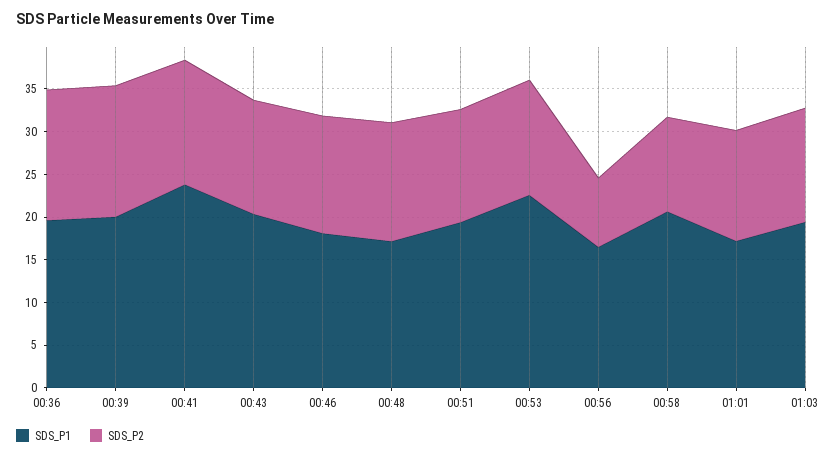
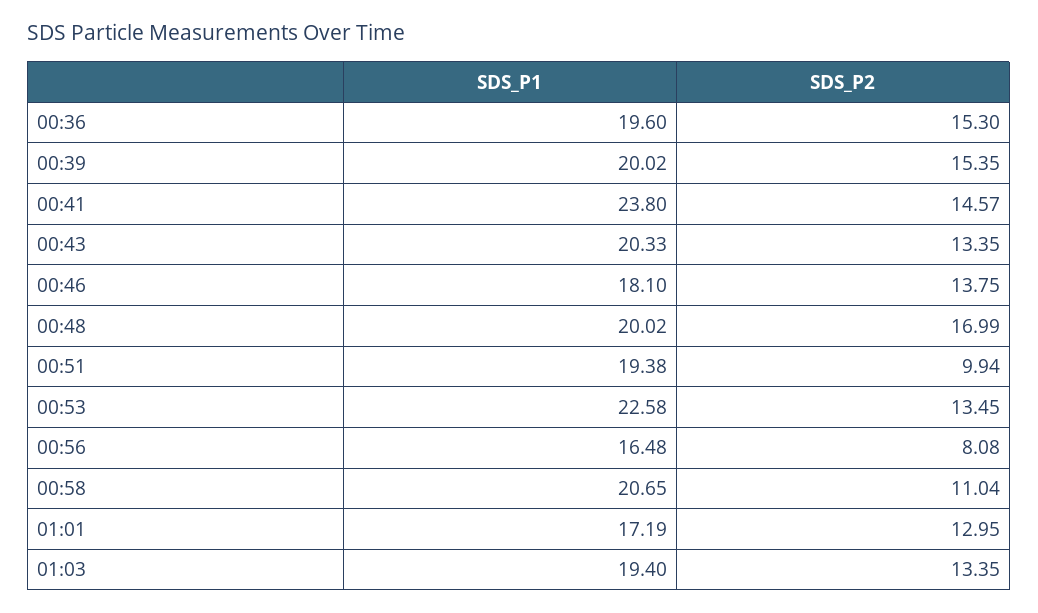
  {
    "SDS_P1": {
      "00:36": 19.6,
      "00:39": 20.02,
      "00:41": 23.8,
      "00:43": 20.33,
      "00:46": 18.1,
-     "00:48": 17,
+     "00:48": 20.02,
      "00:51": 19.38,
      "00:53": 22.58,
      "00:56": 16.48,
      "00:58": 20.65,
      "01:01": 17.19,
      "01:03": 19.4
    },
    "SDS_P2": {
      "00:36": 15.3,
      "00:39": 15.35,
      "00:41": 14.57,
      "00:43": 13.35,
      "00:46": 13.75,
-     "00:48": 14,
+     "00:48": 16.99,
-     "00:51": 13,
+     "00:51": 9.94,
      "00:53": 13.45,
      "00:56": 8.08,
      "00:58": 11.04,
      "01:01": 12.95,
      "01:03": 13.35
    }
  }

